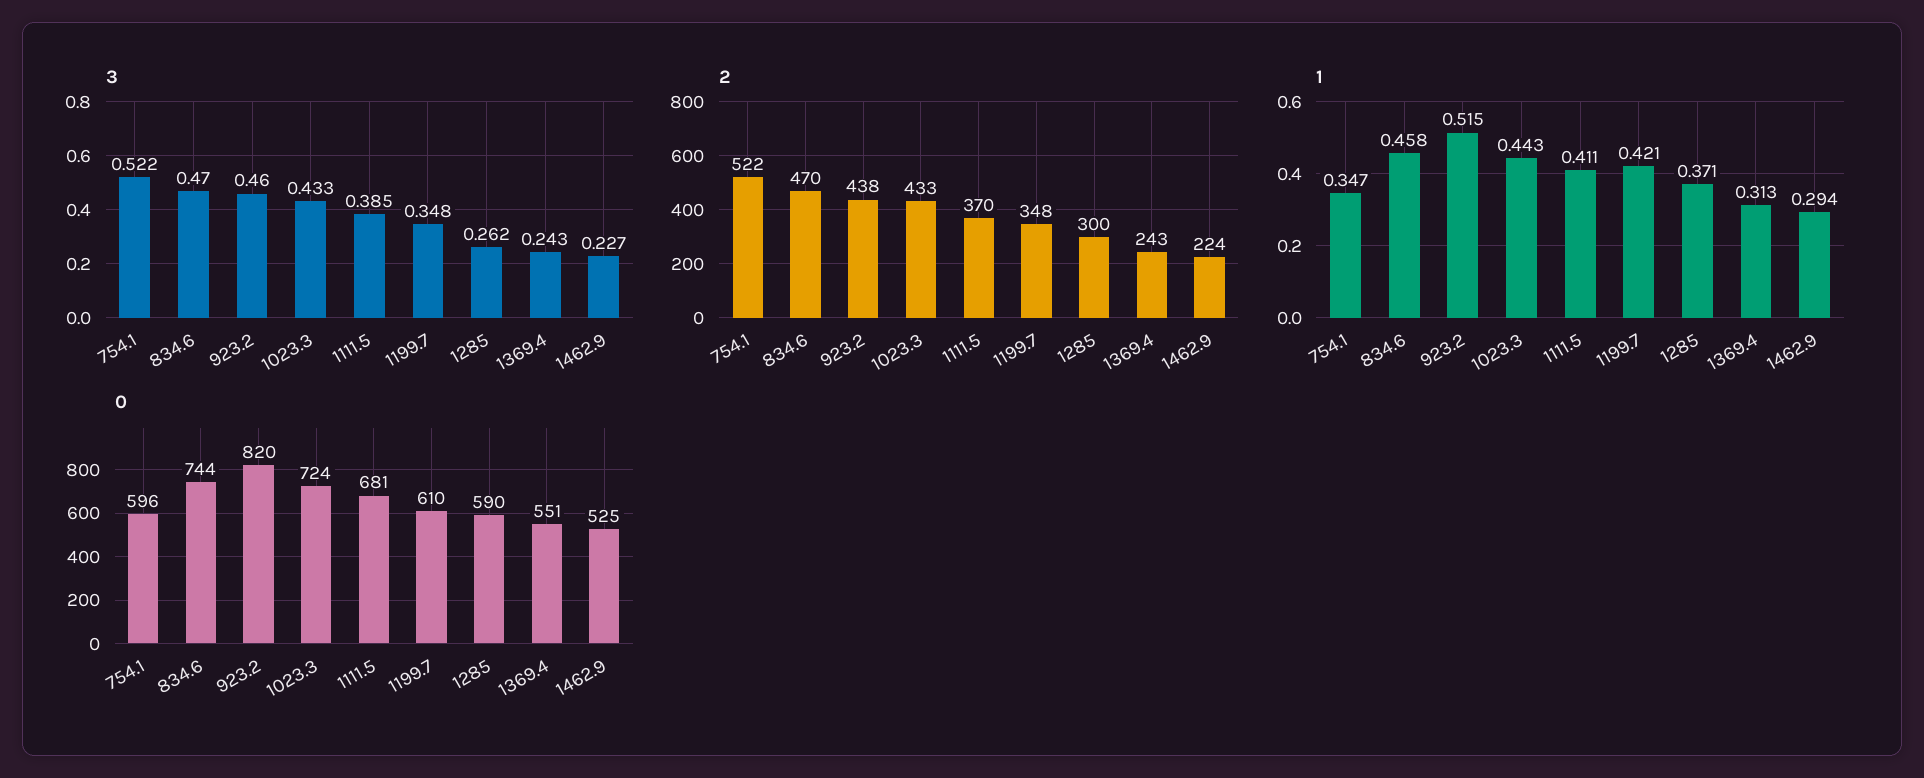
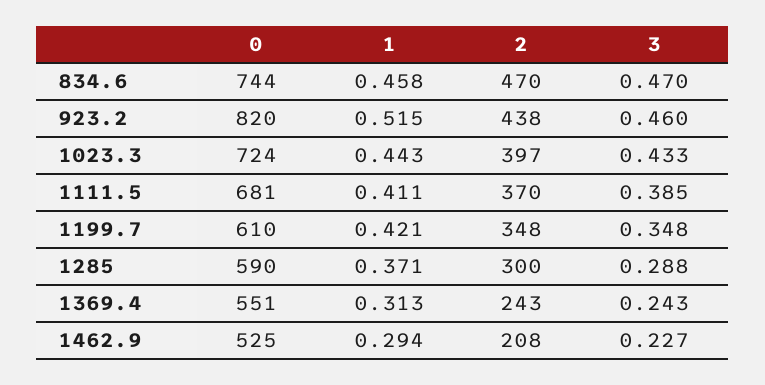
  {
    "3": {
-     "754.1": 0.522,
      "834.6": 0.47,
      "923.2": 0.46,
      "1023.3": 0.433,
      "1111.5": 0.385,
      "1199.7": 0.348,
-     "1285": 0.262,
+     "1285": 0.288,
      "1369.4": 0.243,
      "1462.9": 0.227
    },
    "2": {
-     "754.1": 522,
      "834.6": 470,
      "923.2": 438,
-     "1023.3": 433,
+     "1023.3": 397,
      "1111.5": 370,
      "1199.7": 348,
      "1285": 300,
      "1369.4": 243,
-     "1462.9": 224
+     "1462.9": 208
    },
    "1": {
-     "754.1": 0.347,
      "834.6": 0.458,
      "923.2": 0.515,
      "1023.3": 0.443,
      "1111.5": 0.411,
      "1199.7": 0.421,
      "1285": 0.371,
      "1369.4": 0.313,
      "1462.9": 0.294
    },
    "0": {
-     "754.1": 596,
      "834.6": 744,
      "923.2": 820,
      "1023.3": 724,
      "1111.5": 681,
      "1199.7": 610,
      "1285": 590,
      "1369.4": 551,
      "1462.9": 525
    }
  }

